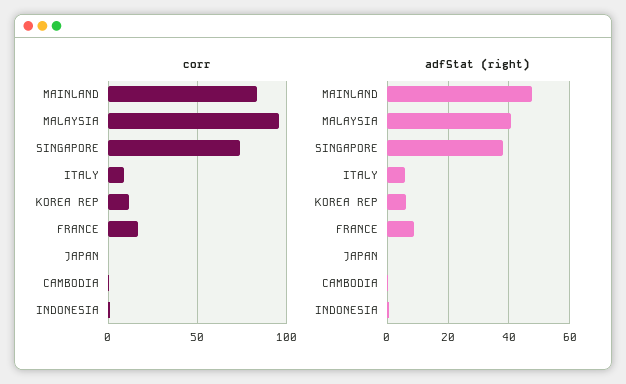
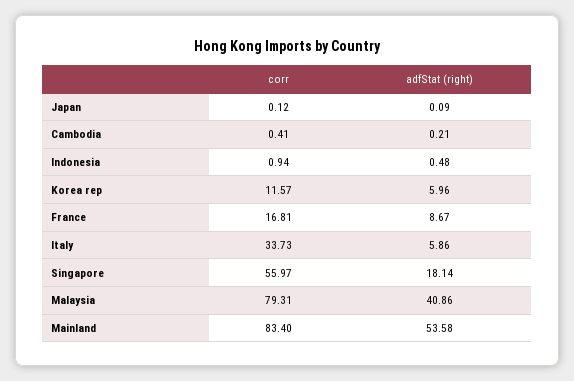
  {
    "corr": {
      "MAINLAND": 83.4,
-     "MALAYSIA": 95,
+     "MALAYSIA": 79.31,
-     "SINGAPORE": 75,
+     "SINGAPORE": 55.97,
-     "ITALY": 10,
+     "ITALY": 33.73,
      "KOREA REP": 11.57,
      "FRANCE": 16.81,
      "JAPAN": 0.12,
      "CAMBODIA": 0.41,
      "INDONESIA": 0.94
    },
    "adfStat (right)": {
-     "MAINLAND": 48,
+     "MAINLAND": 53.58,
      "MALAYSIA": 40.86,
-     "SINGAPORE": 38,
+     "SINGAPORE": 18.14,
      "ITALY": 5.86,
      "KOREA REP": 5.96,
      "FRANCE": 8.67,
      "JAPAN": 0.09,
      "CAMBODIA": 0.21,
      "INDONESIA": 0.48
    }
  }

